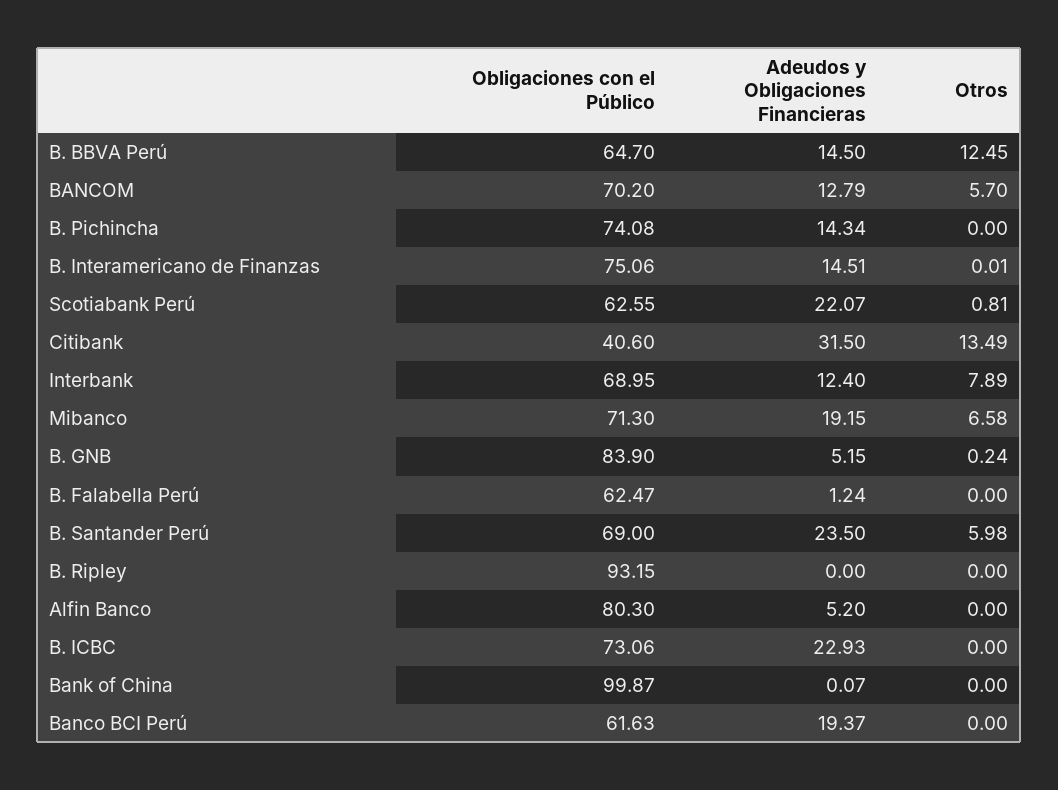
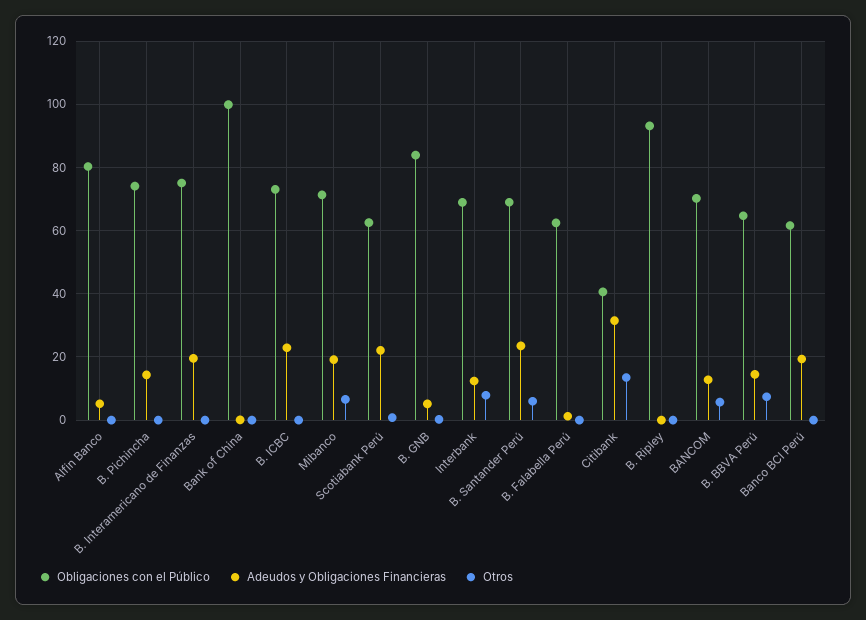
  {
    "Obligaciones con el Público": {
      "B. BBVA Perú": 64.7,
      "BANCOM": 70.2,
      "B. Pichincha": 74.08,
      "B. Interamericano de Finanzas": 75.06,
      "Scotiabank Perú": 62.55,
      "Citibank": 40.6,
      "Interbank": 68.95,
      "Mibanco": 71.3,
      "B. GNB": 83.9,
      "B. Falabella Perú": 62.47,
      "B. Santander Perú": 69,
      "B. Ripley": 93.15,
      "Alfin Banco": 80.3,
      "B. ICBC": 73.06,
      "Bank of China": 99.87,
      "Banco BCI Perú": 61.63
    },
    "Adeudos y Obligaciones Financieras": {
      "B. BBVA Perú": 14.5,
      "BANCOM": 12.79,
      "B. Pichincha": 14.34,
-     "B. Interamericano de Finanzas": 14.51,
+     "B. Interamericano de Finanzas": 20,
      "Scotiabank Perú": 22.07,
      "Citibank": 31.5,
      "Interbank": 12.4,
      "Mibanco": 19.15,
      "B. GNB": 5.15,
      "B. Falabella Perú": 1.24,
      "B. Santander Perú": 23.5,
      "B. Ripley": 0,
      "Alfin Banco": 5.2,
      "B. ICBC": 22.93,
      "Bank of China": 0.07,
      "Banco BCI Perú": 19.37
    },
    "Otros": {
-     "B. BBVA Perú": 12.45,
+     "B. BBVA Perú": 8,
      "BANCOM": 5.7,
      "B. Pichincha": 0,
      "B. Interamericano de Finanzas": 0.01,
      "Scotiabank Perú": 0.81,
      "Citibank": 13.49,
      "Interbank": 7.89,
      "Mibanco": 6.58,
      "B. GNB": 0.24,
      "B. Falabella Perú": 0,
      "B. Santander Perú": 5.98,
      "B. Ripley": 0,
      "Alfin Banco": 0,
      "B. ICBC": 0,
      "Bank of China": 0,
      "Banco BCI Perú": 0
    }
  }

